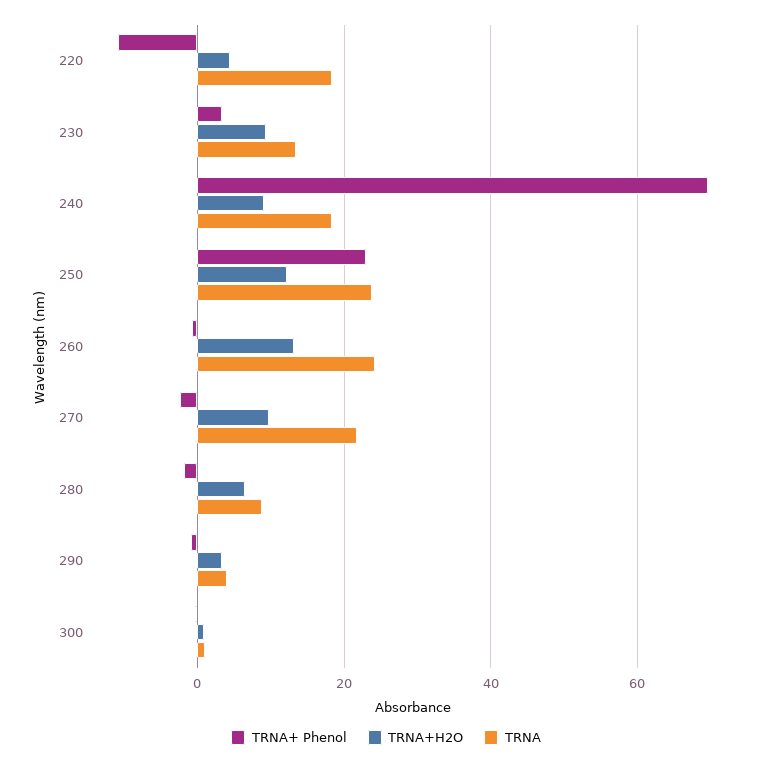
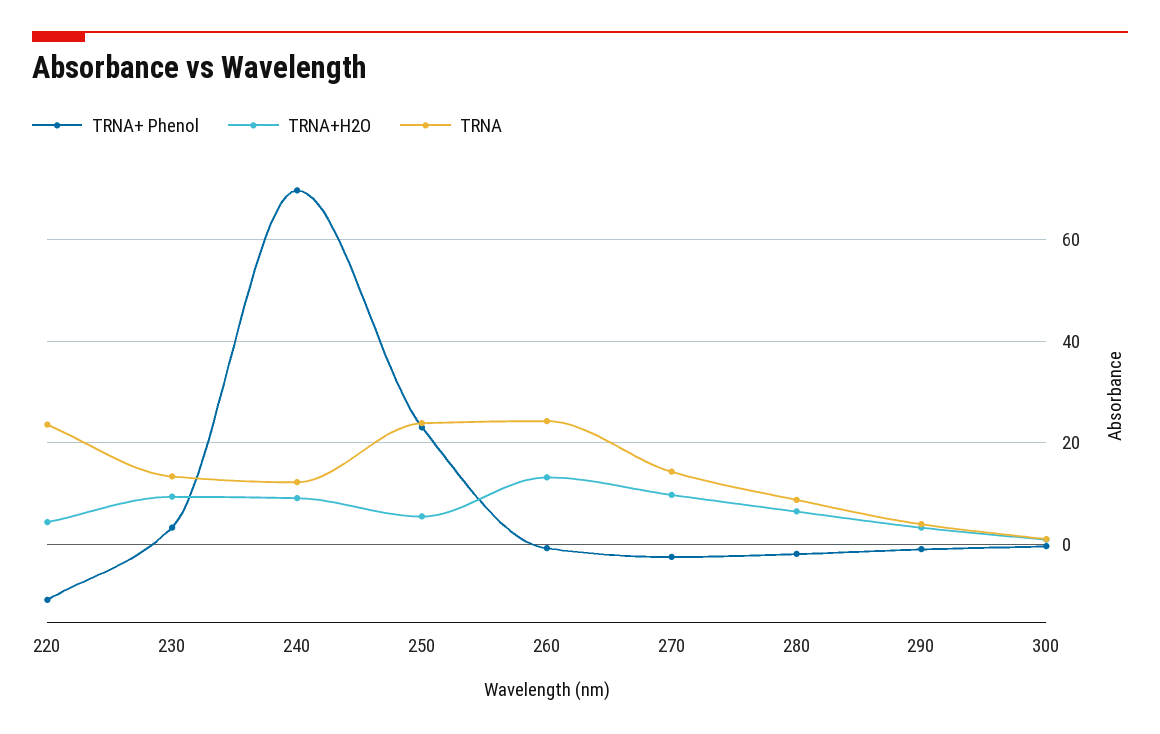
  {
    "TRNA+ Phenol": {
      "220": -10,
      "230": 4,
      "240": 70,
      "250": 24,
      "260": 0,
      "270": -2,
      "280": -2,
      "290": 0,
      "300": 0
    },
    "TRNA+H2O": {
      "220": 4,
      "230": 10,
      "240": 10,
-     "250": 12,
+     "250": 6,
      "260": 14,
      "270": 10,
      "280": 6,
      "290": 4,
      "300": 0
    },
    "TRNA": {
-     "220": 18,
+     "220": 24,
      "230": 14,
-     "240": 18,
+     "240": 12,
      "250": 24,
      "260": 24,
-     "270": 22,
+     "270": 14,
      "280": 8,
      "290": 4,
      "300": 2
    }
  }

